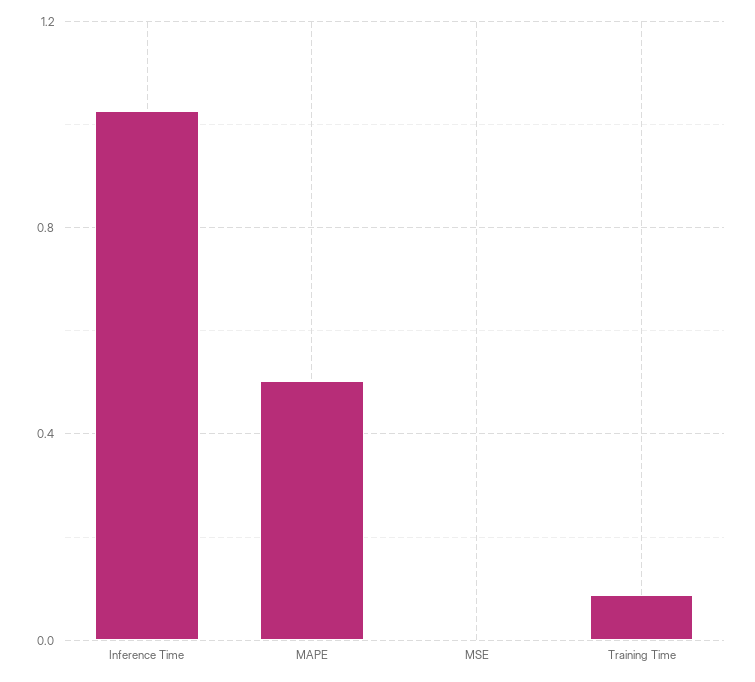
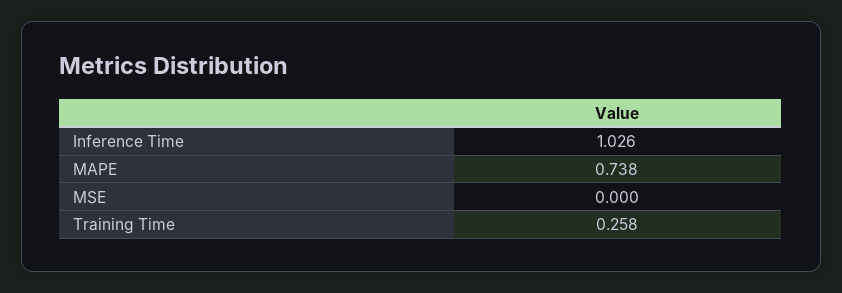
  {
    "Inference Time": 1.026,
-   "MAPE": 0.5,
+   "MAPE": 0.738,
    "MSE": 0,
-   "Training Time": 0.1
+   "Training Time": 0.258
  }

